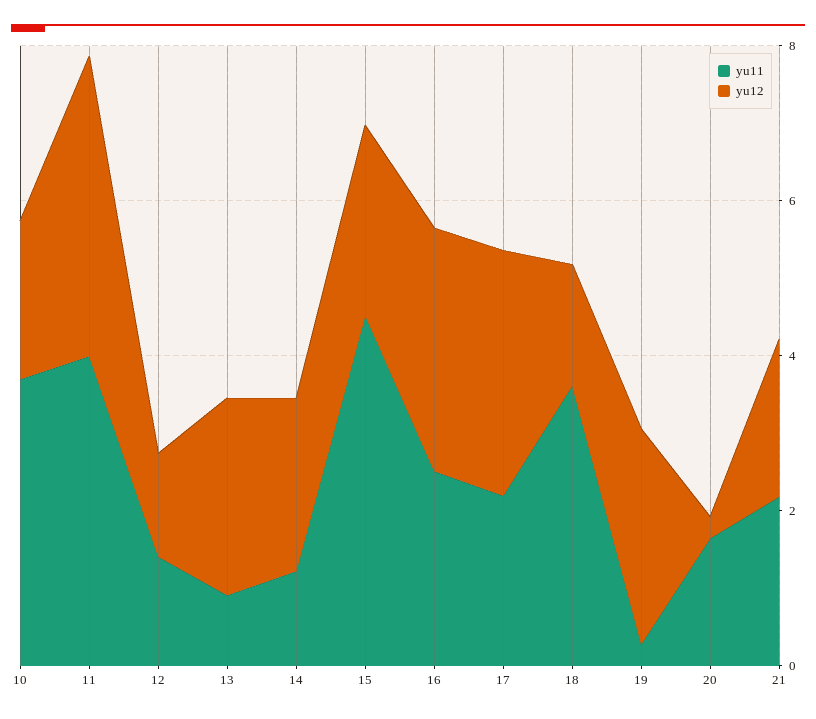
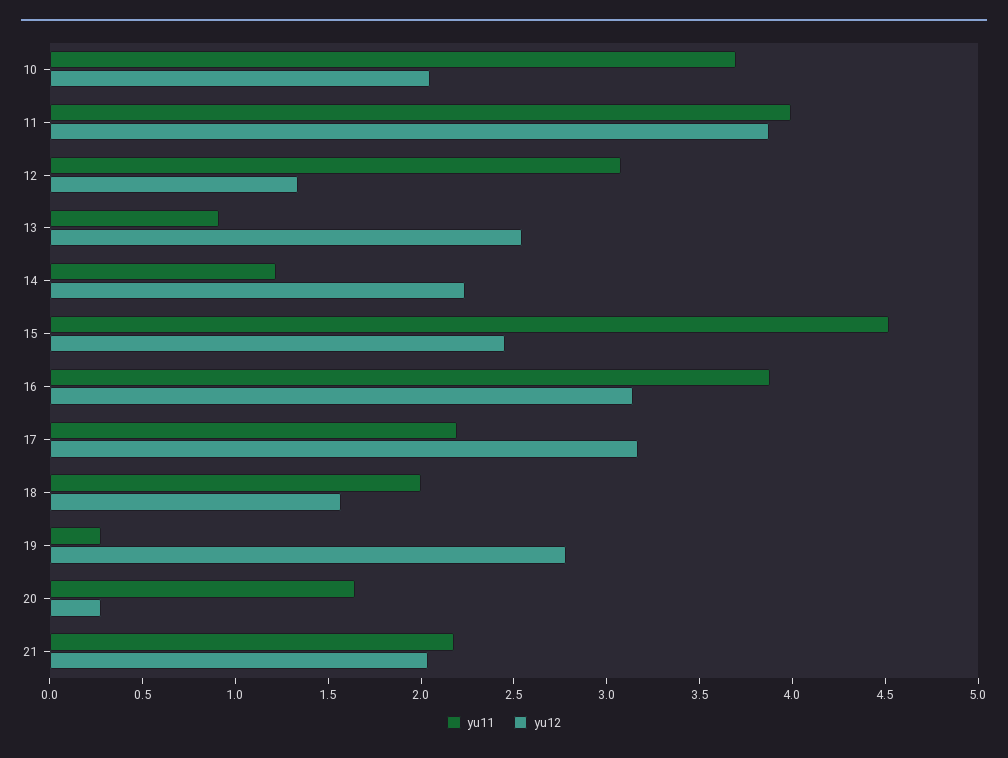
  {
    "yu11": {
      "10": 3.7,
      "11": 4,
-     "12": 1.5,
+     "12": 3.1,
      "13": 0.9,
      "14": 1.2,
      "15": 4.5,
-     "16": 2.5,
+     "16": 3.9,
      "17": 2.2,
-     "18": 3.5,
+     "18": 2,
      "19": 0.3,
      "20": 1.6,
      "21": 2.2
    },
    "yu12": {
      "10": 2,
      "11": 3.9,
      "12": 1.3,
      "13": 2.5,
      "14": 2.2,
      "15": 2.5,
      "16": 3.1,
      "17": 3.2,
      "18": 1.6,
      "19": 2.8,
      "20": 0.3,
      "21": 2
    }
  }

